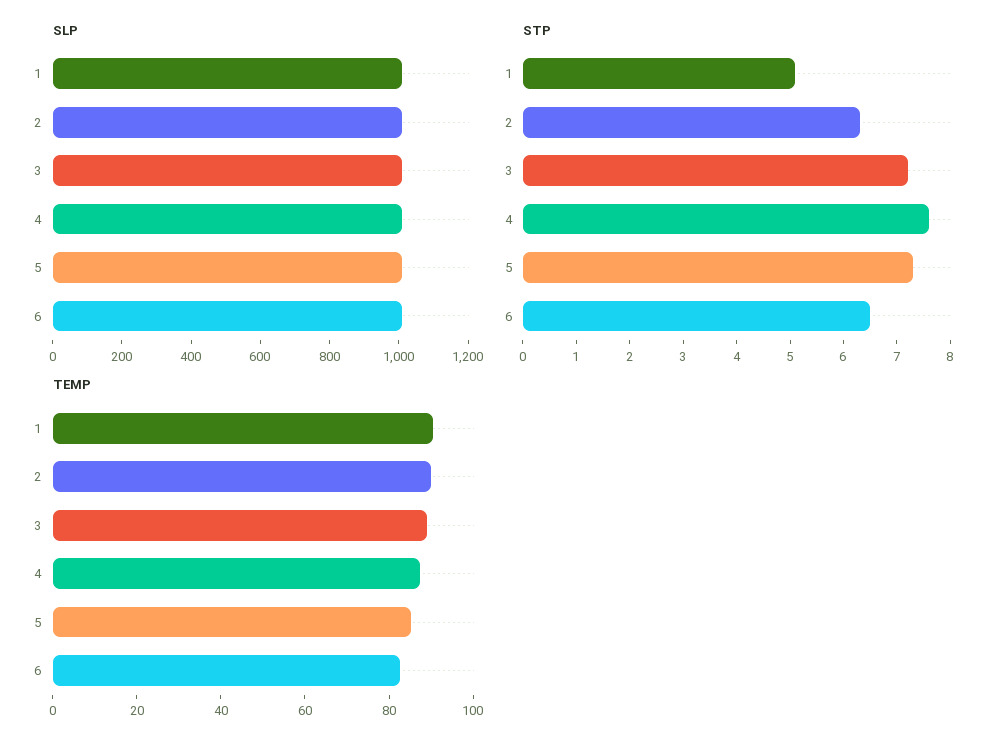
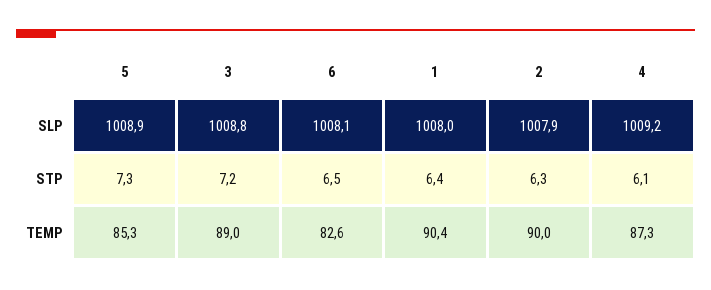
  {
    "SLP": {
      "1": 1008,
      "2": 1007.9,
      "3": 1008.8,
      "4": 1009.2,
      "5": 1008.9,
      "6": 1008.1
    },
    "STP": {
-     "1": 5,
+     "1": 6.4,
      "2": 6.3,
      "3": 7.2,
-     "4": 7.5,
+     "4": 6.1,
      "5": 7.3,
      "6": 6.5
    },
    "TEMP": {
      "1": 90.4,
      "2": 90,
      "3": 89,
      "4": 87.3,
      "5": 85.3,
      "6": 82.6
    }
  }

